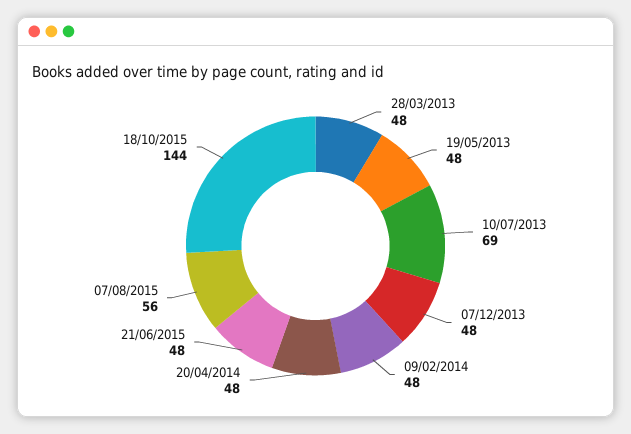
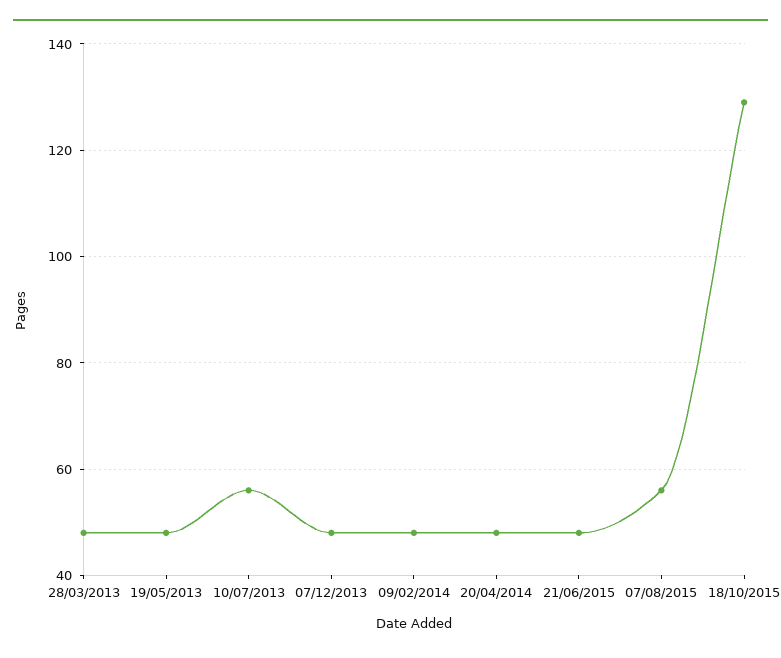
  {
    "28/03/2013": 48,
    "19/05/2013": 48,
-   "10/07/2013": 69,
+   "10/07/2013": 55,
    "07/12/2013": 48,
    "09/02/2014": 48,
    "20/04/2014": 48,
    "21/06/2015": 48,
    "07/08/2015": 56,
-   "18/10/2015": 144
+   "18/10/2015": 130
  }

